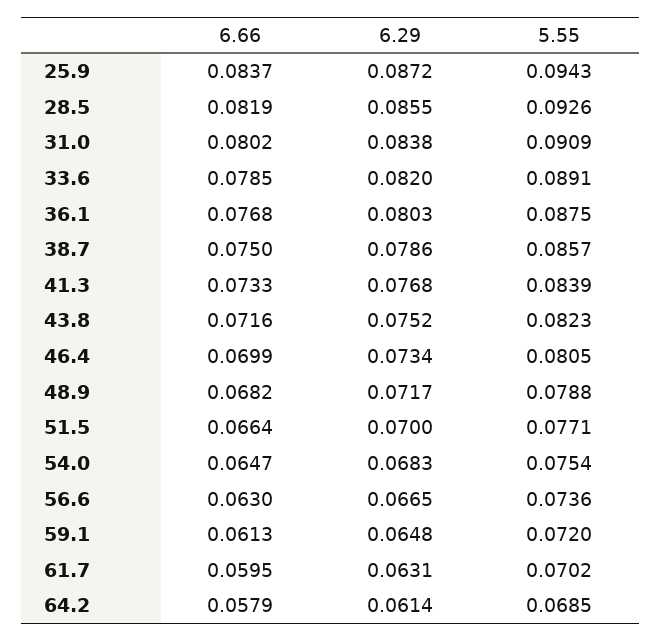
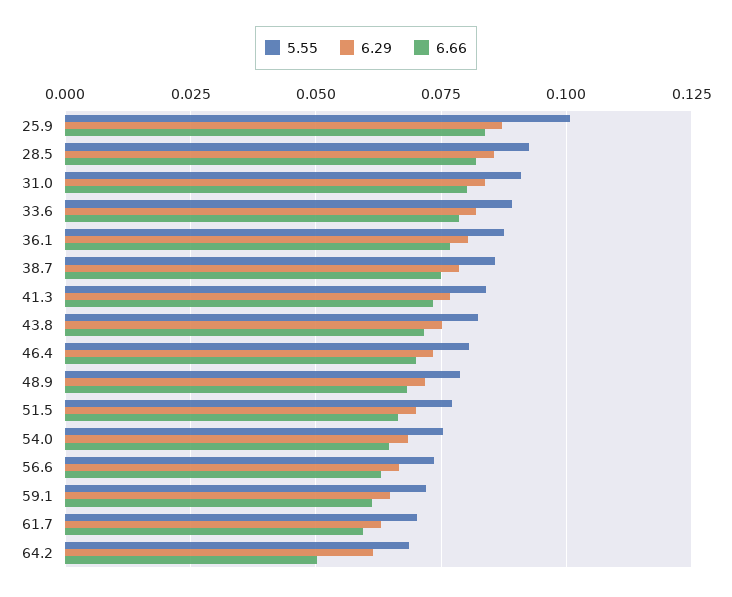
  {
    "6.66": {
      "25.9": 0.0837,
      "28.5": 0.0819,
      "31.0": 0.0802,
      "33.6": 0.0785,
      "36.1": 0.0768,
      "38.7": 0.075,
      "41.3": 0.0733,
      "43.8": 0.0716,
      "46.4": 0.0699,
      "48.9": 0.0682,
      "51.5": 0.0664,
      "54.0": 0.0647,
      "56.6": 0.063,
      "59.1": 0.0613,
      "61.7": 0.0595,
-     "64.2": 0.0579
+     "64.2": 0.05
    },
    "6.29": {
      "25.9": 0.0872,
      "28.5": 0.0855,
      "31.0": 0.0838,
      "33.6": 0.082,
      "36.1": 0.0803,
      "38.7": 0.0786,
      "41.3": 0.0768,
      "43.8": 0.0752,
      "46.4": 0.0734,
      "48.9": 0.0717,
      "51.5": 0.07,
      "54.0": 0.0683,
      "56.6": 0.0665,
      "59.1": 0.0648,
      "61.7": 0.0631,
      "64.2": 0.0614
    },
    "5.55": {
-     "25.9": 0.0943,
+     "25.9": 0.1,
      "28.5": 0.0926,
      "31.0": 0.0909,
      "33.6": 0.0891,
      "36.1": 0.0875,
      "38.7": 0.0857,
      "41.3": 0.0839,
      "43.8": 0.0823,
      "46.4": 0.0805,
      "48.9": 0.0788,
      "51.5": 0.0771,
      "54.0": 0.0754,
      "56.6": 0.0736,
      "59.1": 0.072,
      "61.7": 0.0702,
      "64.2": 0.0685
    }
  }

